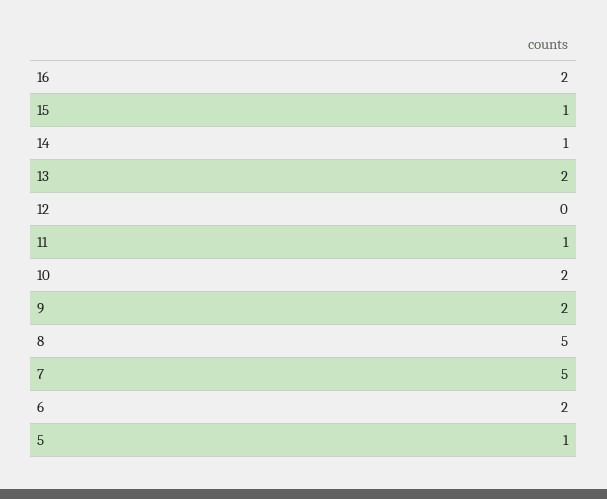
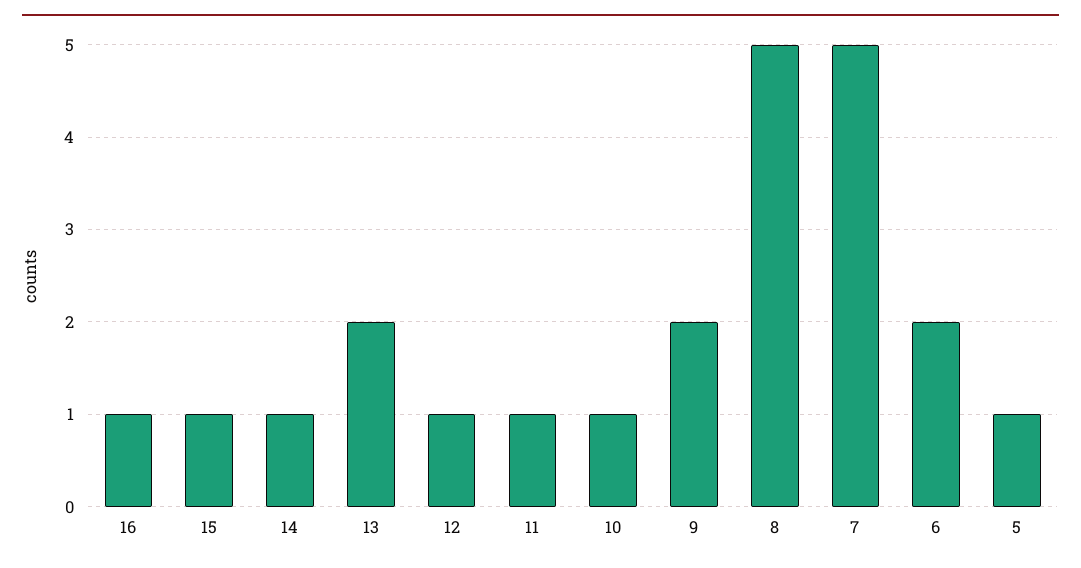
  {
-   "16": 2,
+   "16": 1,
    "15": 1,
    "14": 1,
    "13": 2,
-   "12": 0,
+   "12": 1,
    "11": 1,
-   "10": 2,
+   "10": 1,
    "9": 2,
    "8": 5,
    "7": 5,
    "6": 2,
    "5": 1
  }

